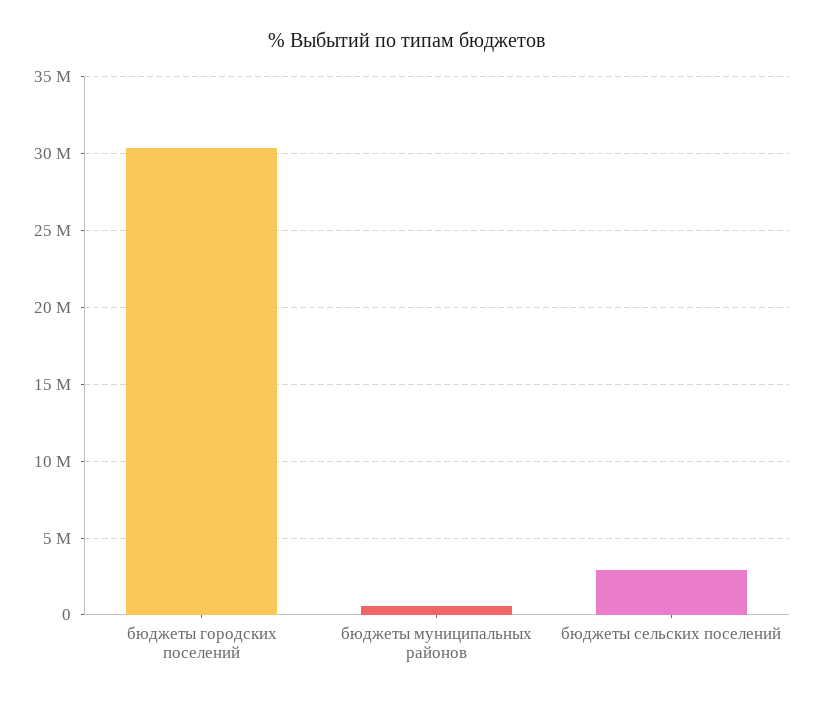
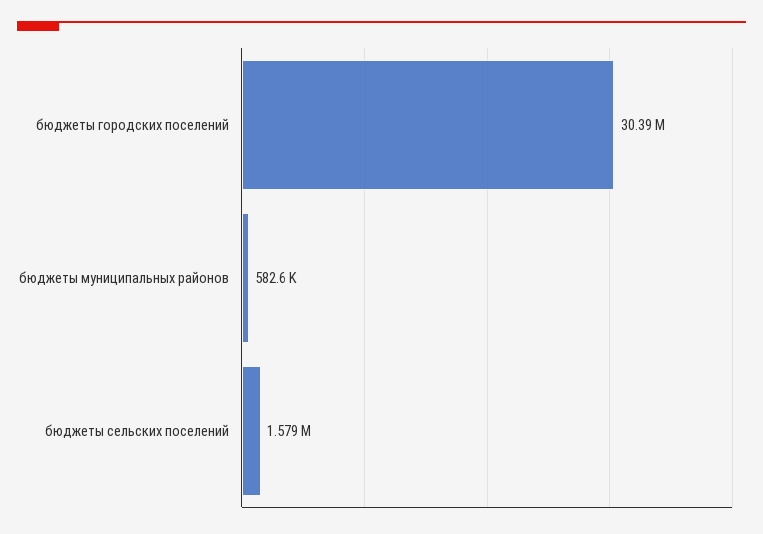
  {
    "бюджеты городских поселений": 30390000,
    "бюджеты муниципальных районов": 582600,
-   "бюджеты сельских поселений": 3000000
+   "бюджеты сельских поселений": 1579000
  }

